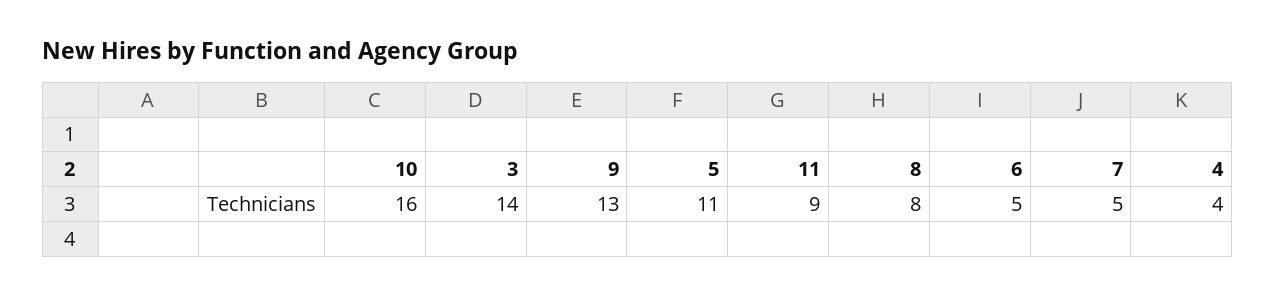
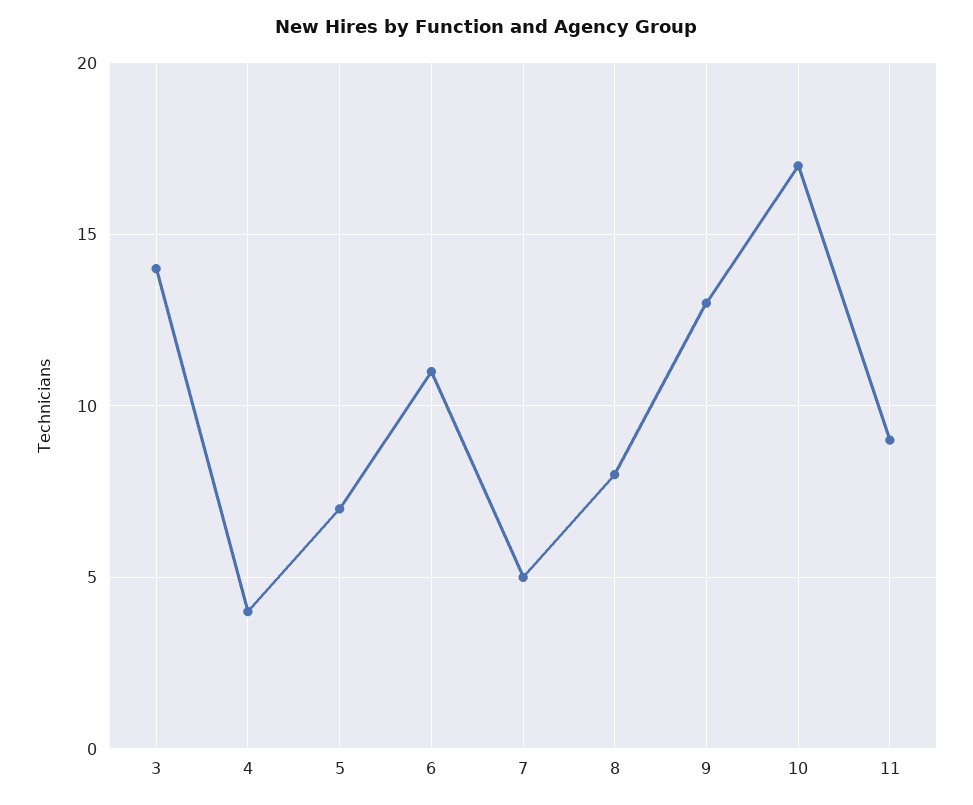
  {
-   "10": 16,
+   "10": 17,
    "3": 14,
    "9": 13,
-   "5": 11,
+   "5": 7,
    "11": 9,
    "8": 8,
-   "6": 5,
+   "6": 11,
    "7": 5,
    "4": 4
  }

